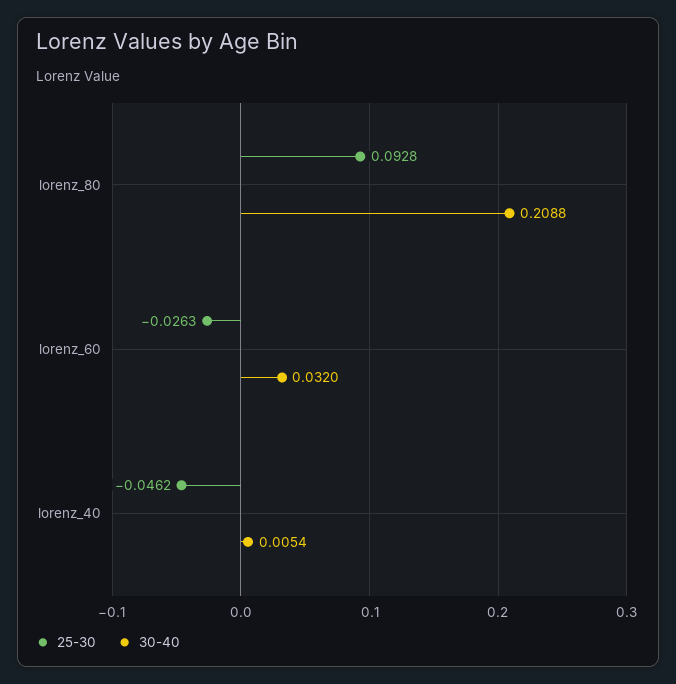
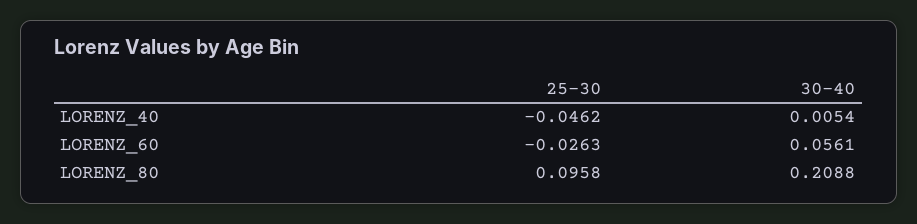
  {
    "25-30": {
-     "lorenz_80": 0.0928,
+     "lorenz_80": 0.0958,
      "lorenz_60": -0.0263,
      "lorenz_40": -0.0462
    },
    "30-40": {
      "lorenz_80": 0.2088,
-     "lorenz_60": 0.032,
+     "lorenz_60": 0.0561,
      "lorenz_40": 0.0054
    }
  }

